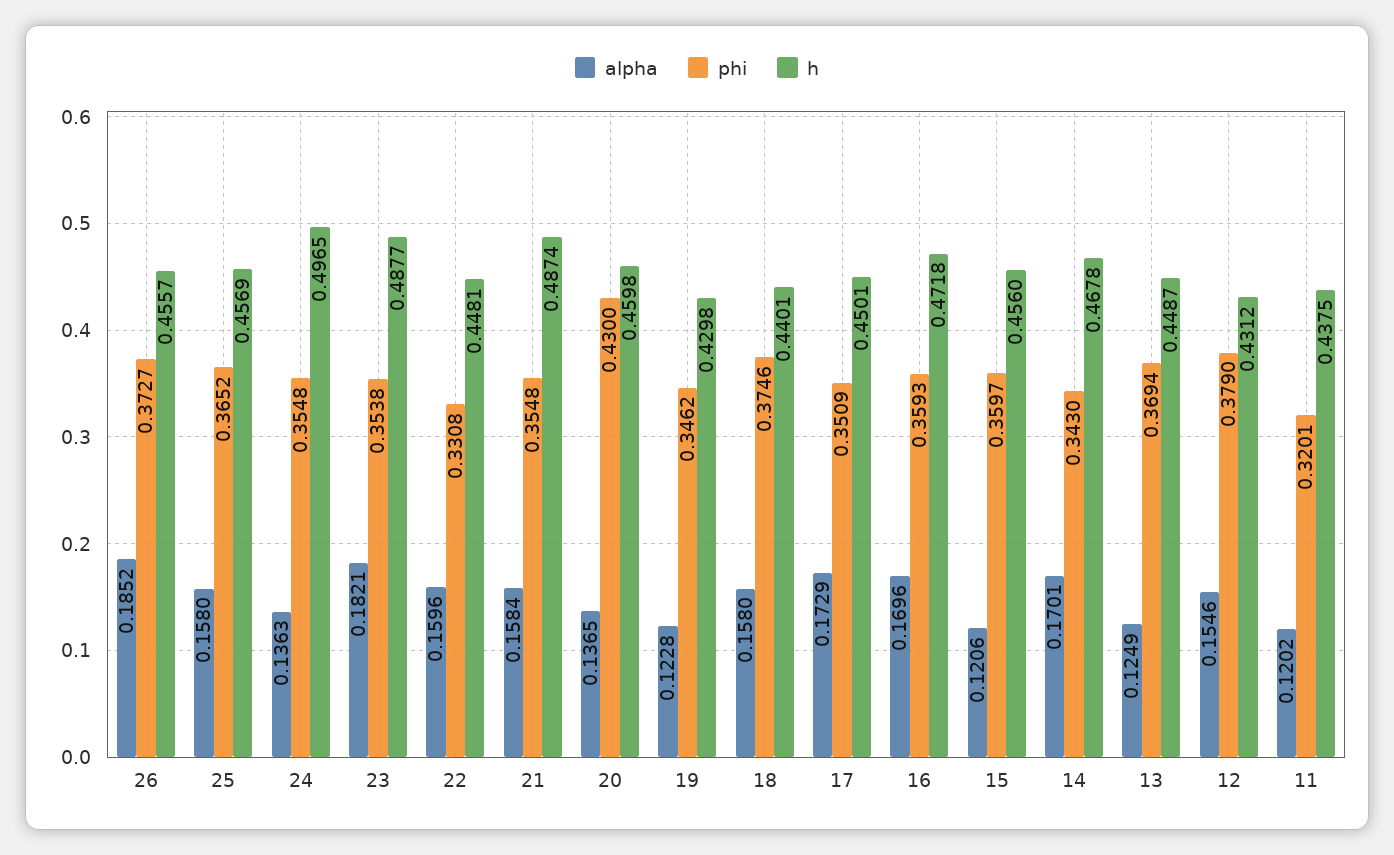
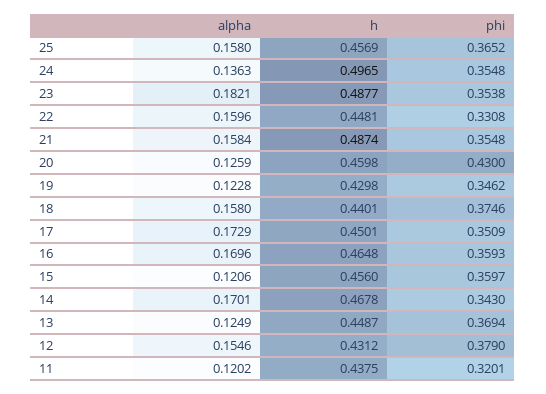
  {
    "alpha": {
-     "26": 0.1852,
      "25": 0.158,
      "24": 0.1363,
      "23": 0.1821,
      "22": 0.1596,
      "21": 0.1584,
-     "20": 0.1365,
+     "20": 0.1259,
      "19": 0.1228,
      "18": 0.158,
      "17": 0.1729,
      "16": 0.1696,
      "15": 0.1206,
      "14": 0.1701,
      "13": 0.1249,
      "12": 0.1546,
      "11": 0.1202
    },
    "phi": {
-     "26": 0.3727,
      "25": 0.3652,
      "24": 0.3548,
      "23": 0.3538,
      "22": 0.3308,
      "21": 0.3548,
      "20": 0.43,
      "19": 0.3462,
      "18": 0.3746,
      "17": 0.3509,
      "16": 0.3593,
      "15": 0.3597,
      "14": 0.343,
      "13": 0.3694,
      "12": 0.379,
      "11": 0.3201
    },
    "h": {
-     "26": 0.4557,
      "25": 0.4569,
      "24": 0.4965,
      "23": 0.4877,
      "22": 0.4481,
      "21": 0.4874,
      "20": 0.4598,
      "19": 0.4298,
      "18": 0.4401,
      "17": 0.4501,
-     "16": 0.4718,
+     "16": 0.4648,
      "15": 0.456,
      "14": 0.4678,
      "13": 0.4487,
      "12": 0.4312,
      "11": 0.4375
    }
  }

